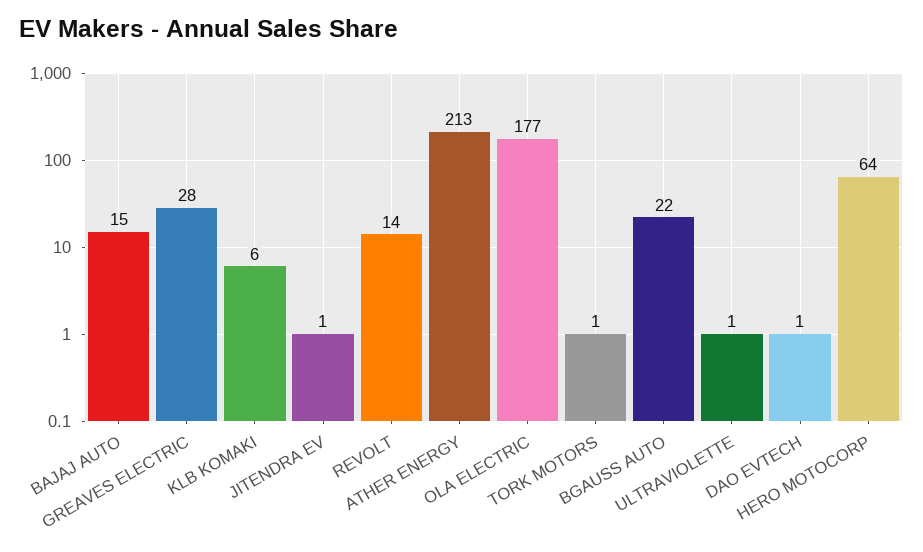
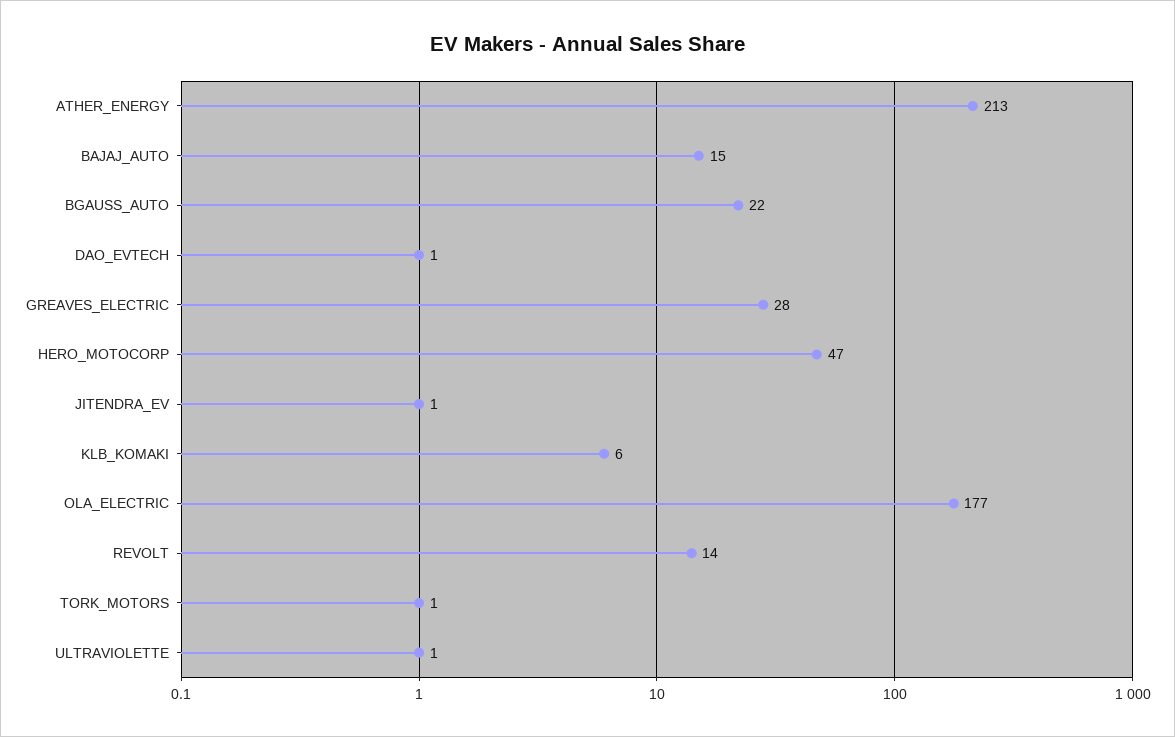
  {
    "BAJAJ AUTO": 15,
    "GREAVES ELECTRIC": 28,
    "KLB KOMAKI": 6,
    "JITENDRA EV": 1,
    "REVOLT": 14,
    "ATHER ENERGY": 213,
    "OLA ELECTRIC": 177,
    "TORK MOTORS": 1,
    "BGAUSS AUTO": 22,
    "ULTRAVIOLETTE": 1,
    "DAO EVTECH": 1,
-   "HERO MOTOCORP": 64
+   "HERO MOTOCORP": 47
  }

